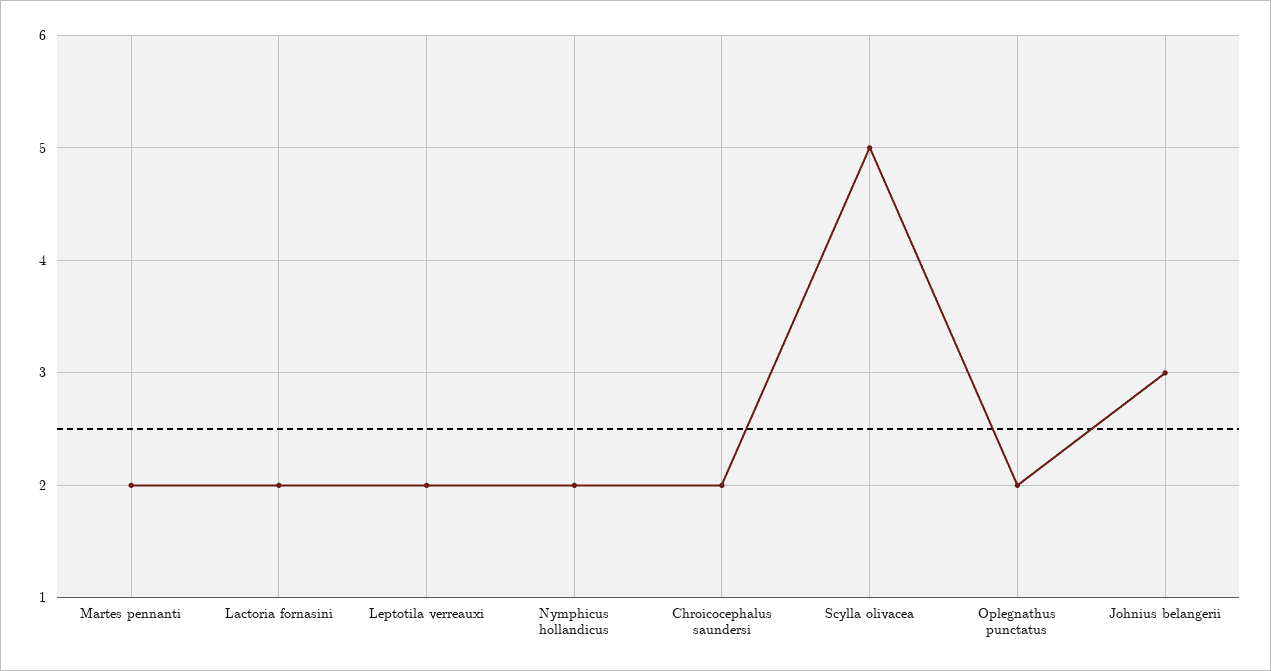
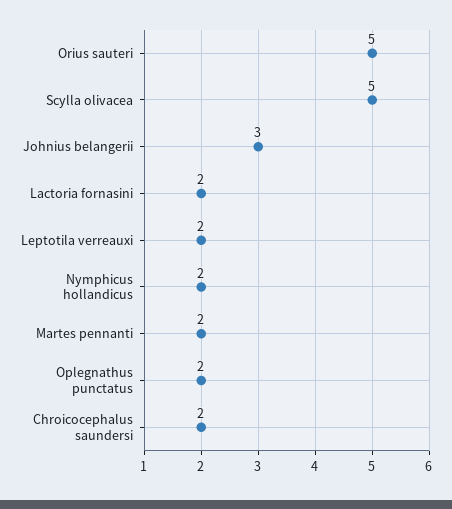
  {
    "Martes pennanti": 2,
    "Lactoria fornasini": 2,
    "Leptotila verreauxi": 2,
    "Nymphicus hollandicus": 2,
    "Chroicocephalus saundersi": 2,
    "Scylla olivacea": 5,
    "Oplegnathus punctatus": 2,
-   "Johnius belangerii": 3
+   "Johnius belangerii": 3,
+   "Orius sauteri": 5
  }

